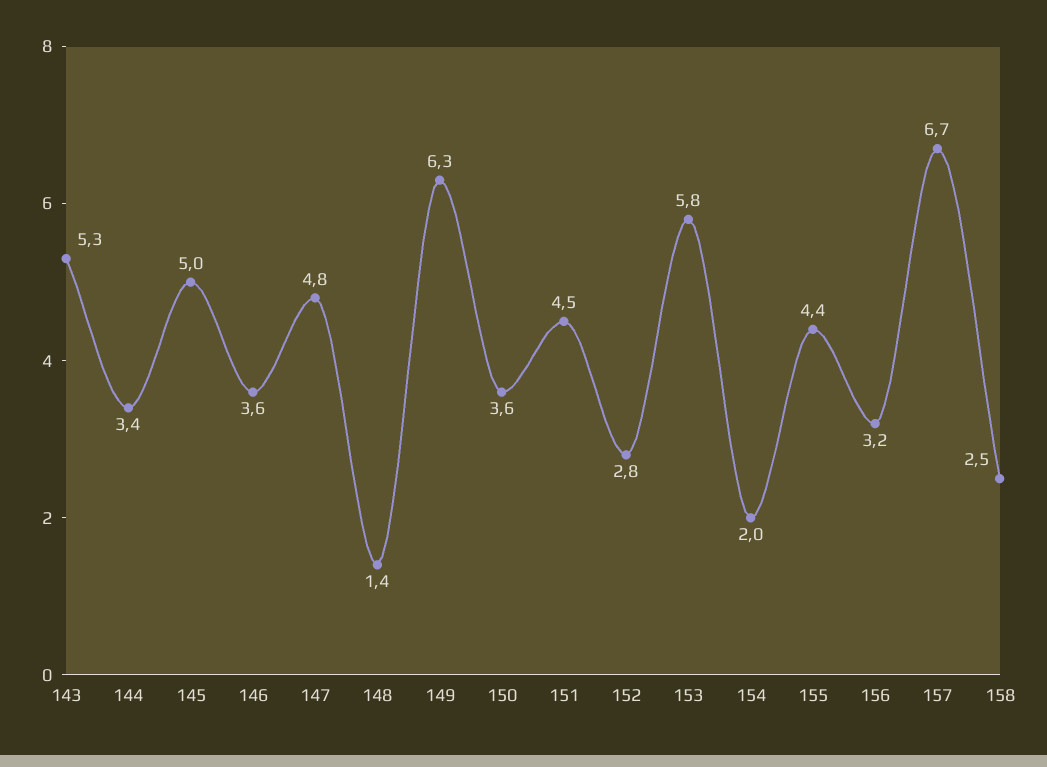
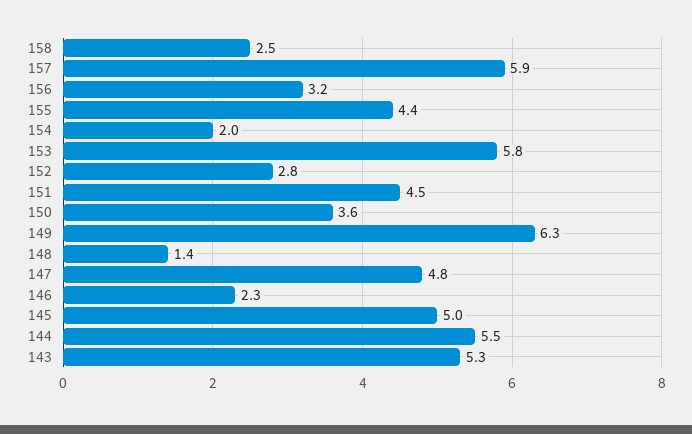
  {
    "143": 5.3,
-   "144": 3.4,
+   "144": 5.5,
    "145": 5,
-   "146": 3.6,
+   "146": 2.3,
    "147": 4.8,
    "148": 1.4,
    "149": 6.3,
    "150": 3.6,
    "151": 4.5,
    "152": 2.8,
    "153": 5.8,
    "154": 2,
    "155": 4.4,
    "156": 3.2,
-   "157": 6.7,
+   "157": 5.9,
    "158": 2.5
  }

